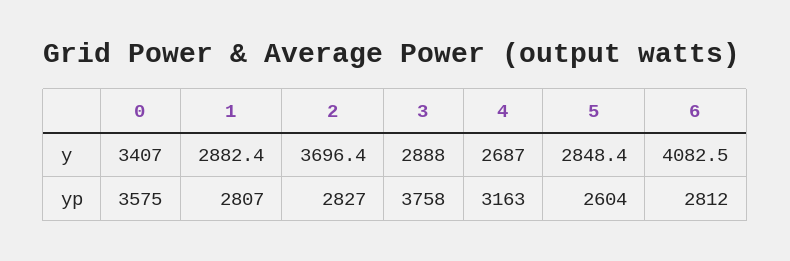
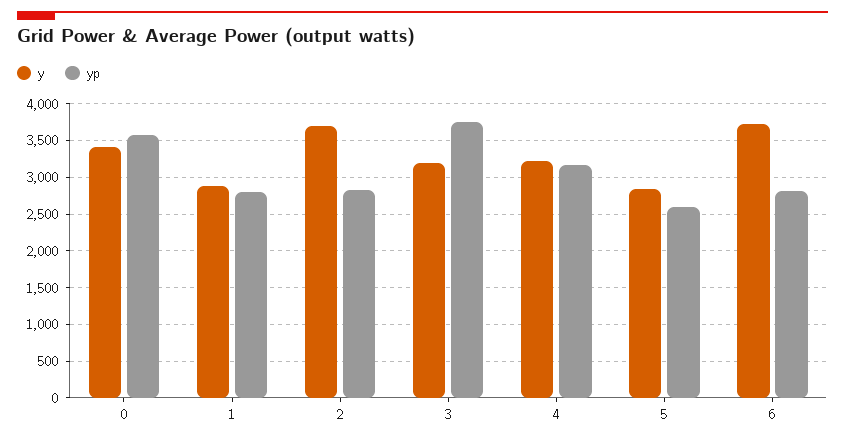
  {
    "y": {
      "0": 3407,
      "1": 2882.4,
      "2": 3696.4,
-     "3": 2888,
+     "3": 3200,
-     "4": 2687,
+     "4": 3200,
      "5": 2848.4,
-     "6": 4082.5
+     "6": 3700
    },
    "yp": {
      "0": 3575,
      "1": 2807,
      "2": 2827,
      "3": 3758,
      "4": 3163,
      "5": 2604,
      "6": 2812
    }
  }

